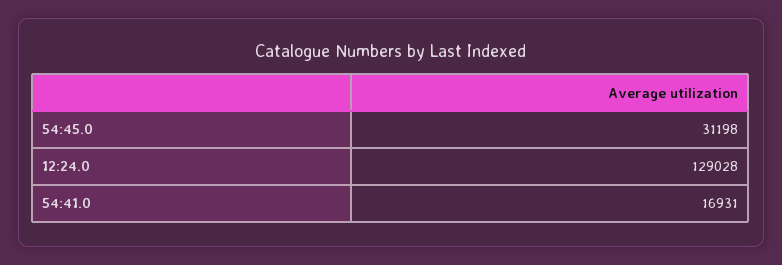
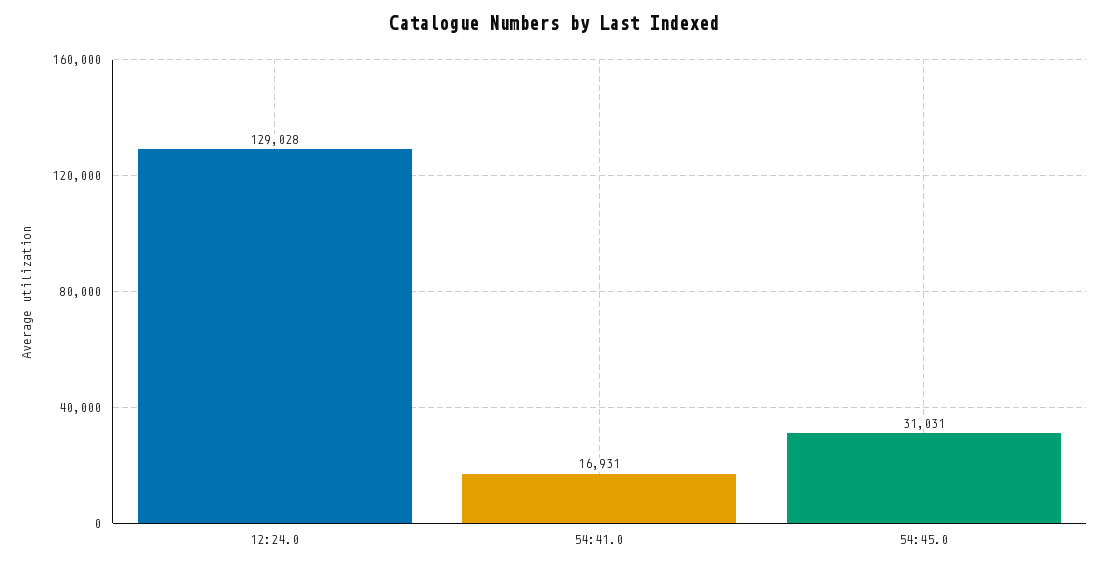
  {
-   "54:45.0": 31198,
+   "54:45.0": 31031,
    "12:24.0": 129028,
    "54:41.0": 16931
  }

